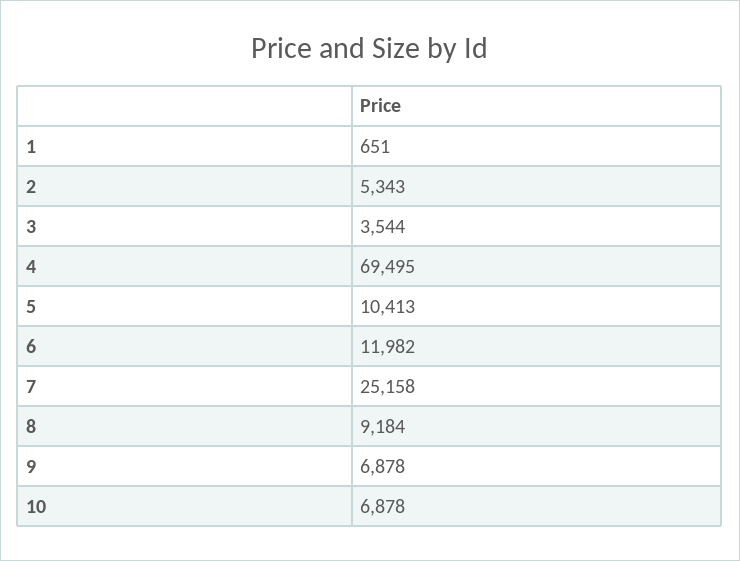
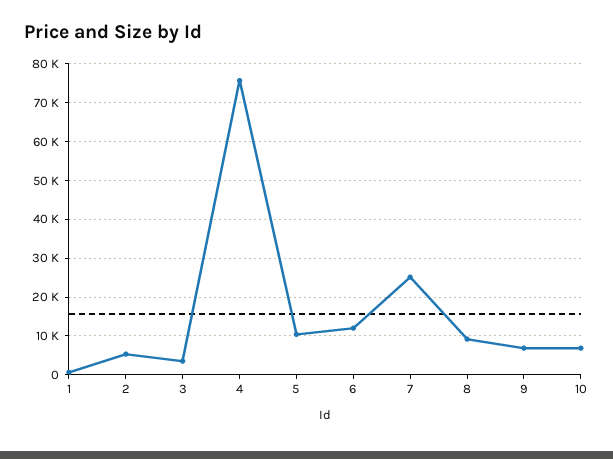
  {
    "1": 651,
    "2": 5343,
    "3": 3544,
-   "4": 69495,
+   "4": 76000,
    "5": 10413,
    "6": 11982,
    "7": 25158,
    "8": 9184,
    "9": 6878,
    "10": 6878
  }

